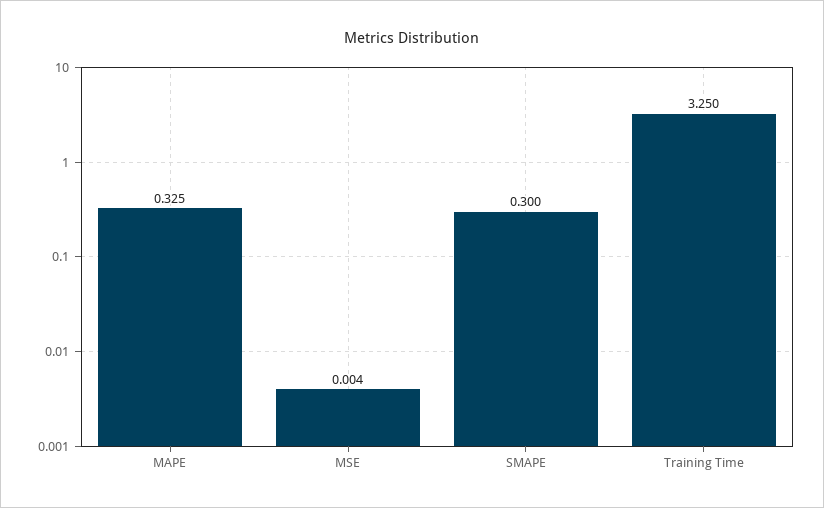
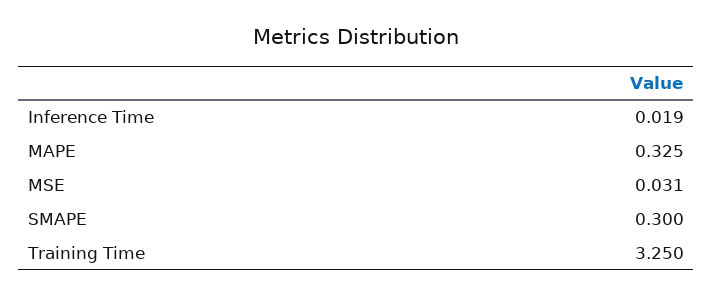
  {
    "MAPE": 0.325,
-   "MSE": 0.004,
+   "MSE": 0.031,
    "SMAPE": 0.3,
-   "Training Time": 3.25
+   "Training Time": 3.25,
+   "Inference Time": 0.019
  }

